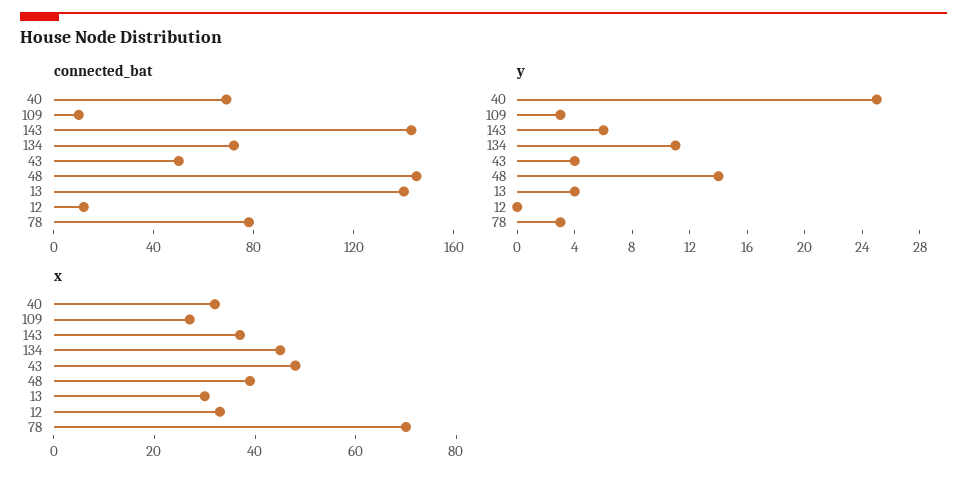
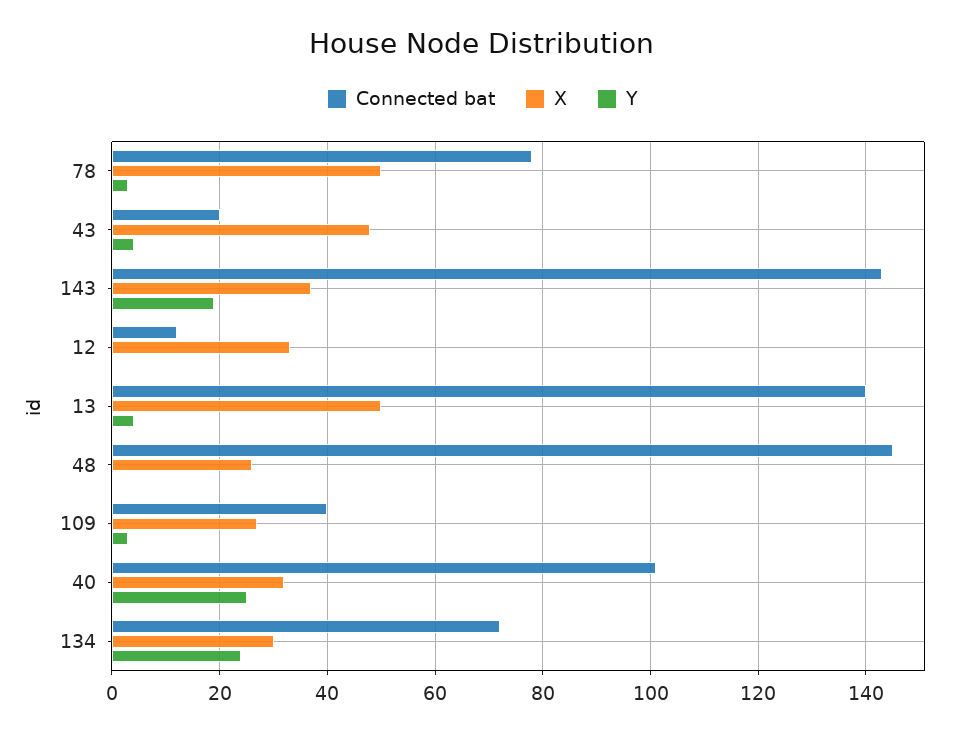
  {
    "connected_bat": {
-     "40": 70,
+     "40": 100,
-     "109": 10,
+     "109": 40,
      "143": 145,
      "134": 70,
-     "43": 50,
+     "43": 20,
      "48": 145,
      "13": 140,
      "12": 10,
      "78": 80
    },
    "y": {
      "40": 25,
      "109": 3,
-     "143": 6,
+     "143": 20,
-     "134": 11,
+     "134": 25,
      "43": 4,
-     "48": 14,
+     "48": 0,
      "13": 4,
      "12": 0,
      "78": 3
    },
    "x": {
      "40": 30,
      "109": 25,
      "143": 35,
-     "134": 45,
+     "134": 30,
      "43": 50,
-     "48": 40,
+     "48": 25,
-     "13": 30,
+     "13": 50,
      "12": 35,
-     "78": 70
+     "78": 50
    }
  }

